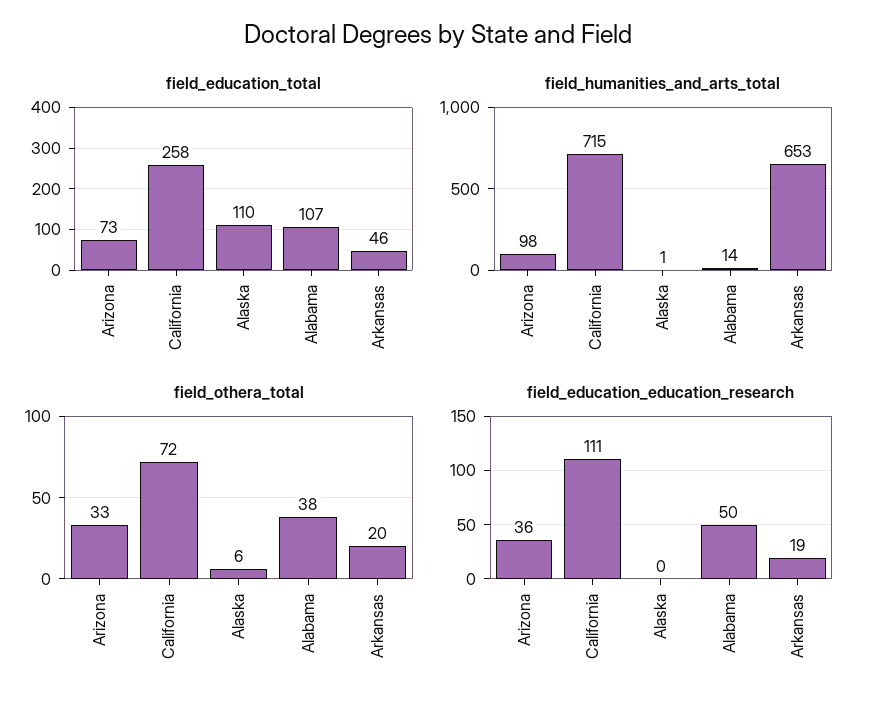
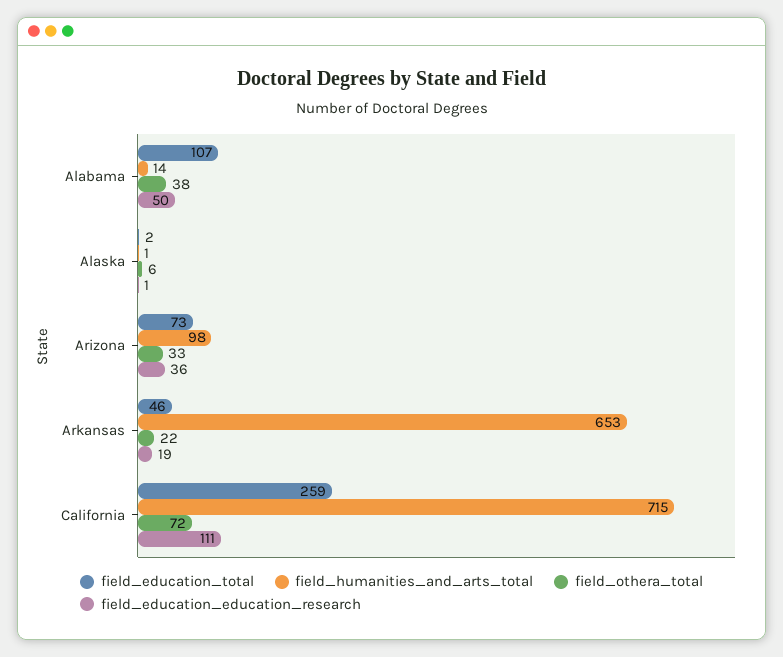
  {
    "field_education_total": {
      "Arizona": 73,
-     "California": 258,
+     "California": 259,
-     "Alaska": 110,
+     "Alaska": 2,
      "Alabama": 107,
      "Arkansas": 46
    },
    "field_humanities_and_arts_total": {
      "Arizona": 98,
      "California": 715,
      "Alaska": 1,
      "Alabama": 14,
      "Arkansas": 653
    },
    "field_othera_total": {
      "Arizona": 33,
      "California": 72,
      "Alaska": 6,
      "Alabama": 38,
-     "Arkansas": 20
+     "Arkansas": 22
    },
    "field_education_education_research": {
      "Arizona": 36,
      "California": 111,
-     "Alaska": 0,
+     "Alaska": 1,
      "Alabama": 50,
      "Arkansas": 19
    }
  }

